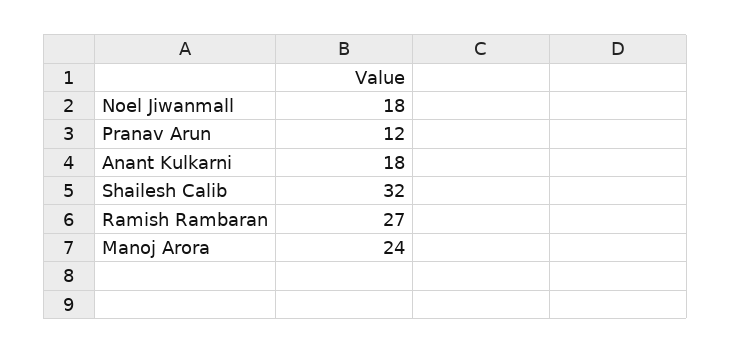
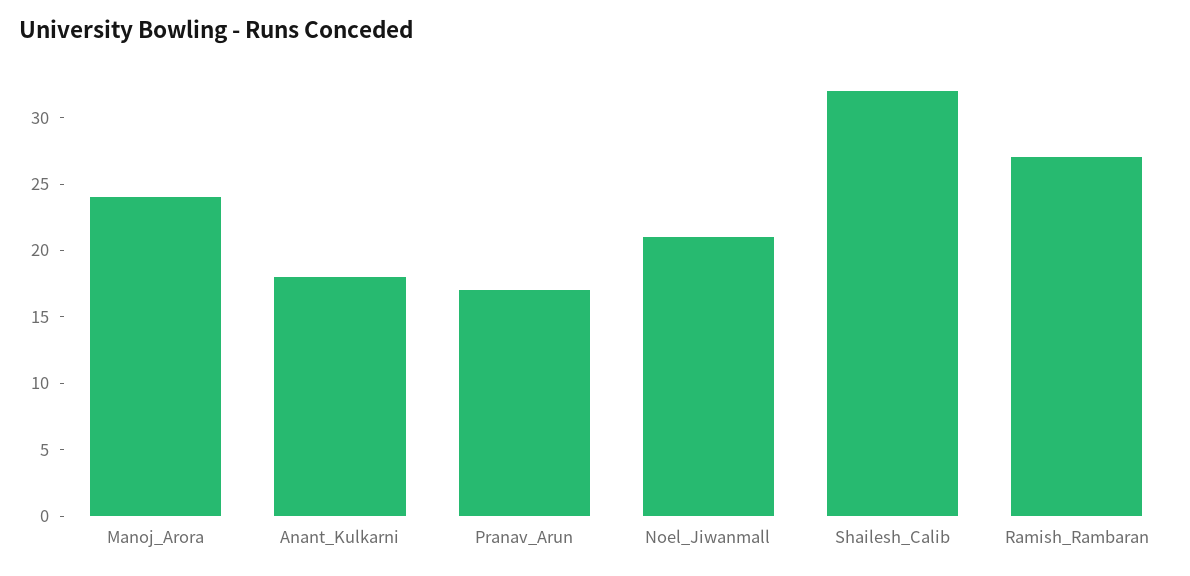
  {
-   "Noel Jiwanmall": 18,
+   "Noel Jiwanmall": 21,
-   "Pranav Arun": 12,
+   "Pranav Arun": 17,
    "Anant Kulkarni": 18,
    "Shailesh Calib": 32,
    "Ramish Rambaran": 27,
    "Manoj Arora": 24
  }

